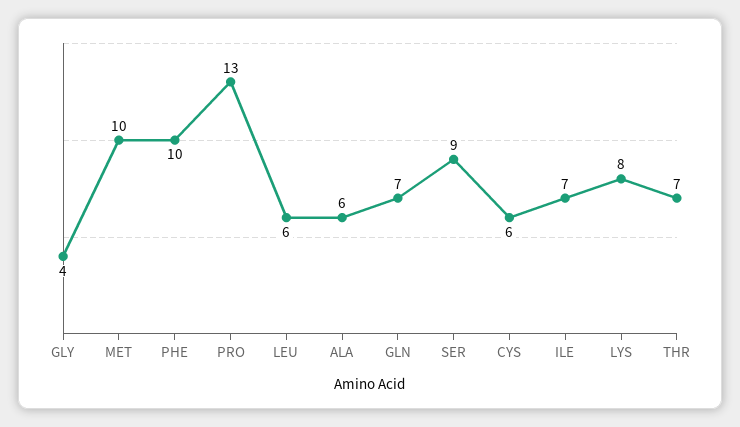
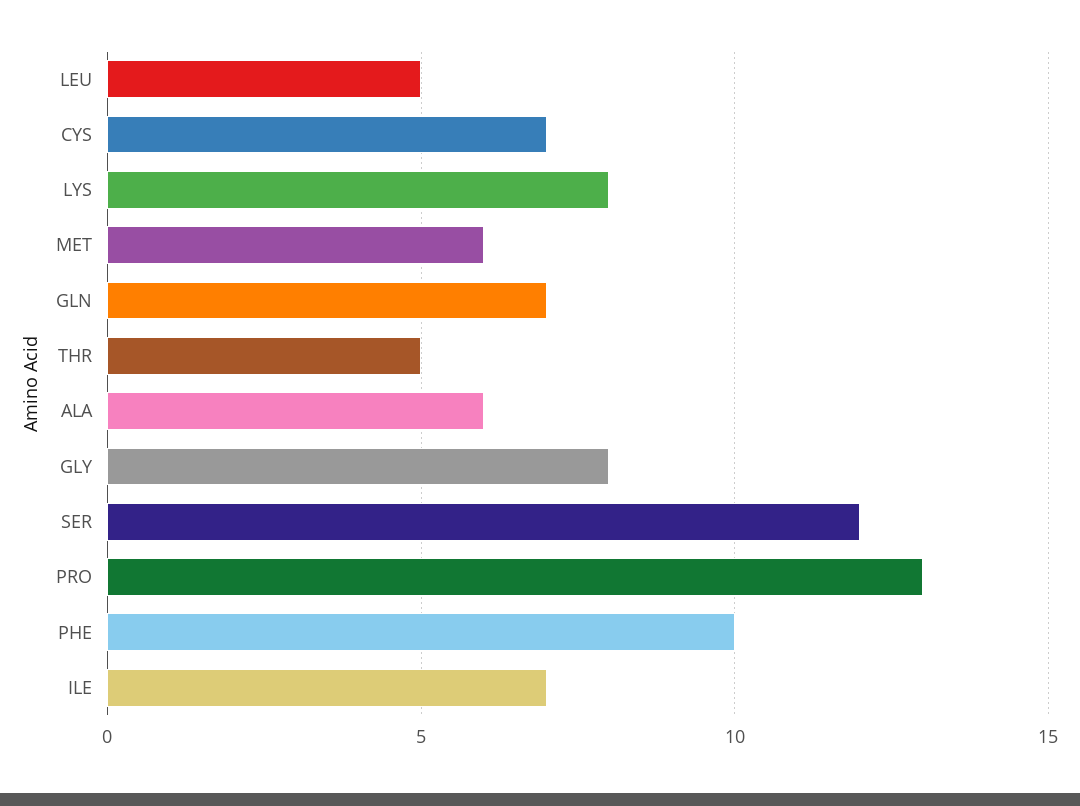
  {
-   "GLY": 4,
+   "GLY": 8,
-   "MET": 10,
+   "MET": 6,
    "PHE": 10,
    "PRO": 13,
-   "LEU": 6,
+   "LEU": 5,
    "ALA": 6,
    "GLN": 7,
-   "SER": 9,
+   "SER": 12,
-   "CYS": 6,
+   "CYS": 7,
    "ILE": 7,
    "LYS": 8,
-   "THR": 7
+   "THR": 5
  }

